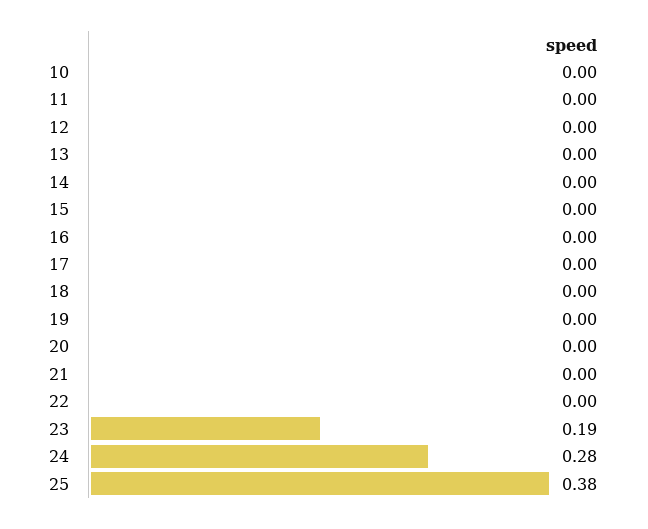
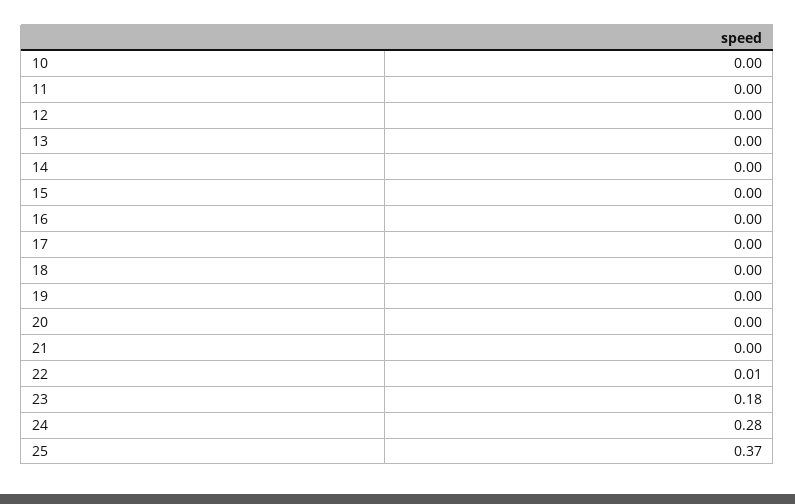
  {
    "10": 0,
    "11": 0,
    "12": 0,
    "13": 0,
    "14": 0,
    "15": 0,
    "16": 0,
    "17": 0,
    "18": 0,
    "19": 0,
    "20": 0,
    "21": 0,
-   "22": 0,
+   "22": 0.01,
-   "23": 0.19,
+   "23": 0.18,
    "24": 0.28,
-   "25": 0.38
+   "25": 0.37
  }

